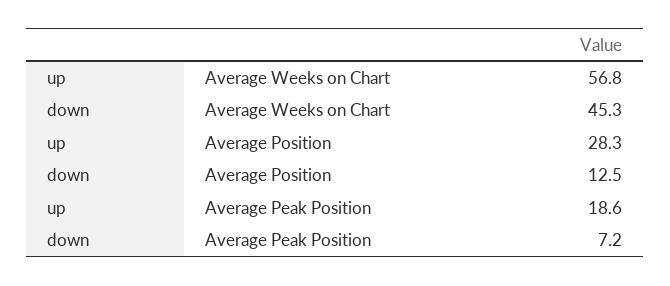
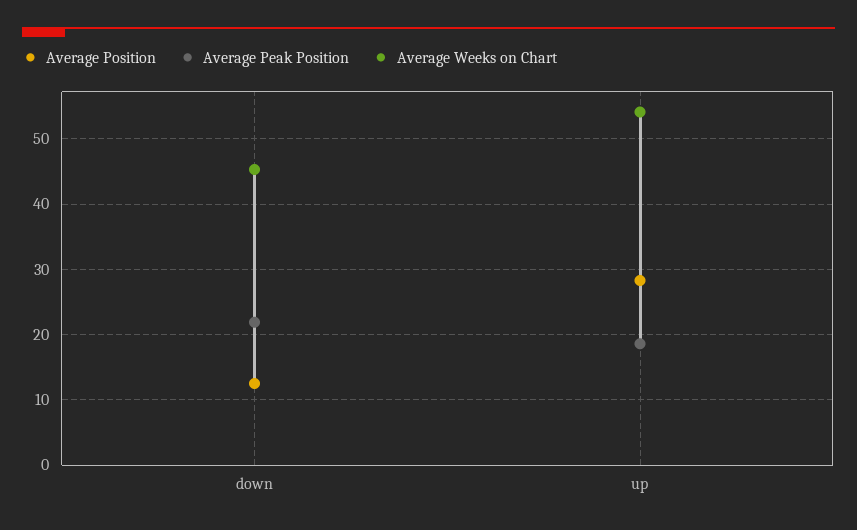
  {
    "Average Weeks on Chart": {
-     "up": 56.8,
+     "up": 54,
      "down": 45.3
    },
    "Average Position": {
      "up": 28.3,
      "down": 12.5
    },
    "Average Peak Position": {
      "up": 18.6,
-     "down": 7.2
+     "down": 22
    }
  }

